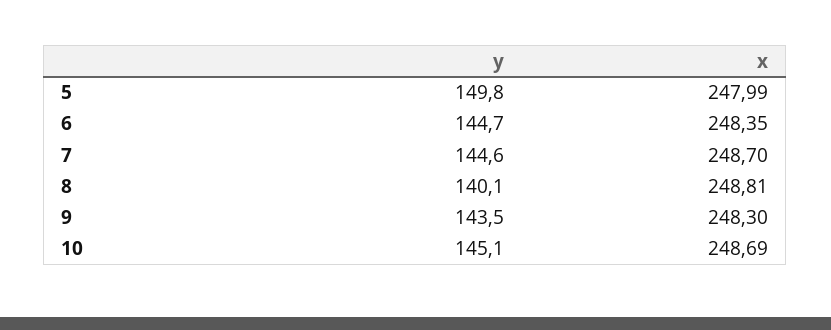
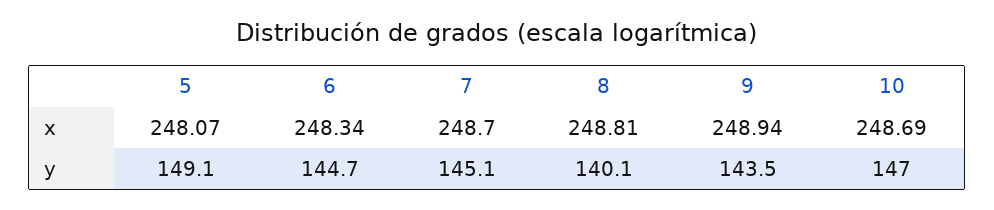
  {
    "y": {
-     "5": 149.8,
+     "5": 149.1,
      "6": 144.7,
-     "7": 144.6,
+     "7": 145.1,
      "8": 140.1,
      "9": 143.5,
-     "10": 145.1
+     "10": 147
    },
    "x": {
-     "5": 247.99,
+     "5": 248.07,
-     "6": 248.35,
+     "6": 248.34,
      "7": 248.7,
      "8": 248.81,
-     "9": 248.3,
+     "9": 248.94,
      "10": 248.69
    }
  }

